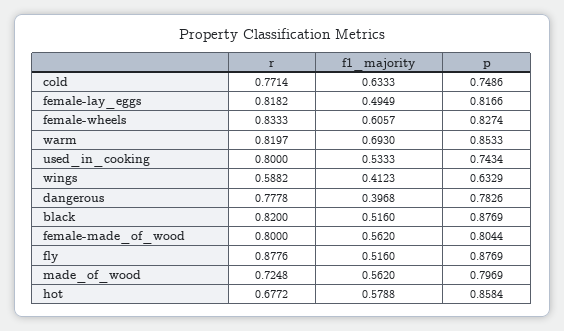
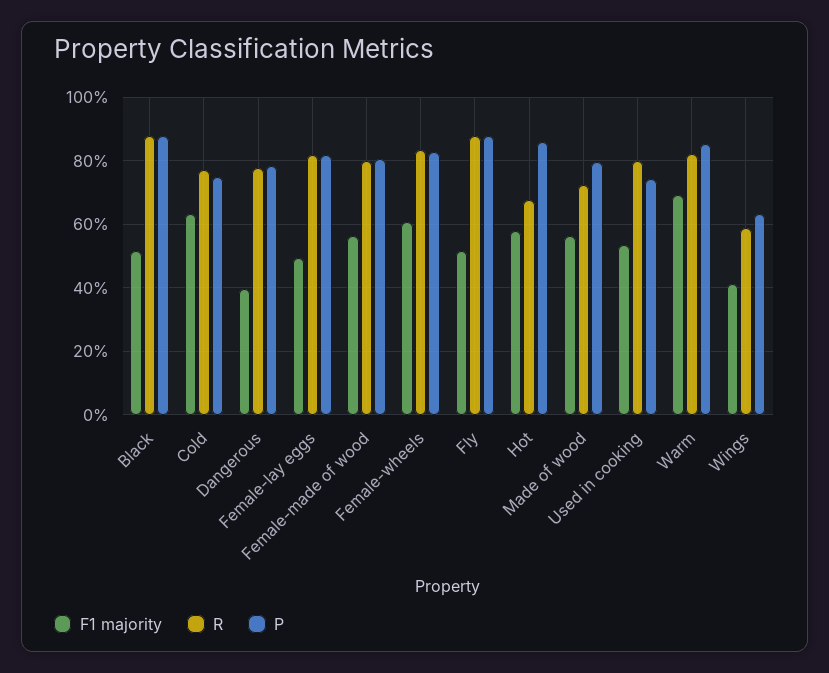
  {
    "r": {
      "cold": 0.7714,
      "female-lay_eggs": 0.8182,
      "female-wheels": 0.8333,
      "warm": 0.8197,
      "used_in_cooking": 0.8,
      "wings": 0.5882,
      "dangerous": 0.7778,
-     "black": 0.82,
+     "black": 0.88,
      "female-made_of_wood": 0.8,
      "fly": 0.8776,
      "made_of_wood": 0.7248,
      "hot": 0.6772
    },
    "f1_majority": {
      "cold": 0.6333,
      "female-lay_eggs": 0.4949,
      "female-wheels": 0.6057,
      "warm": 0.693,
      "used_in_cooking": 0.5333,
      "wings": 0.4123,
      "dangerous": 0.3968,
      "black": 0.516,
      "female-made_of_wood": 0.562,
      "fly": 0.516,
      "made_of_wood": 0.562,
      "hot": 0.5788
    },
    "p": {
      "cold": 0.7486,
      "female-lay_eggs": 0.8166,
      "female-wheels": 0.8274,
      "warm": 0.8533,
      "used_in_cooking": 0.7434,
      "wings": 0.6329,
      "dangerous": 0.7826,
      "black": 0.8769,
      "female-made_of_wood": 0.8044,
      "fly": 0.8769,
      "made_of_wood": 0.7969,
      "hot": 0.8584
    }
  }

